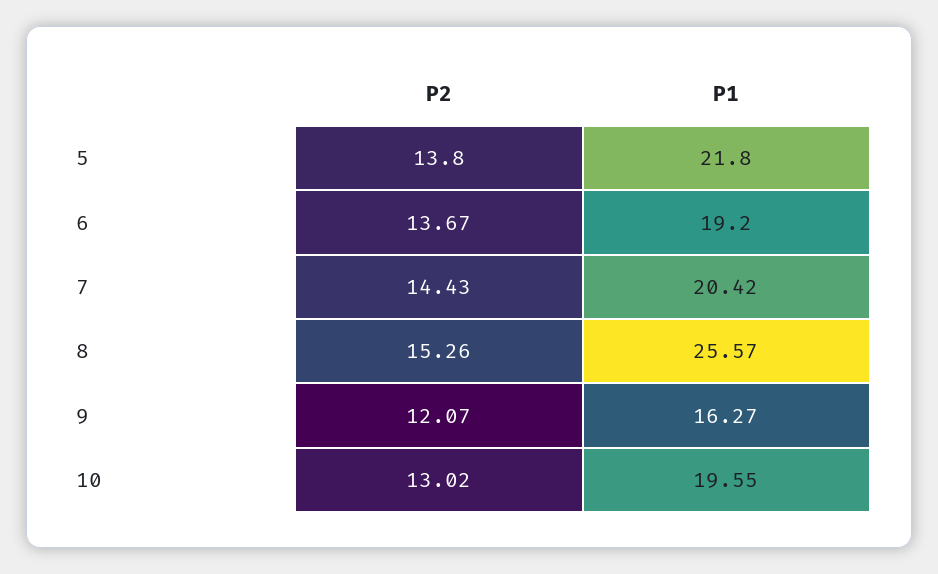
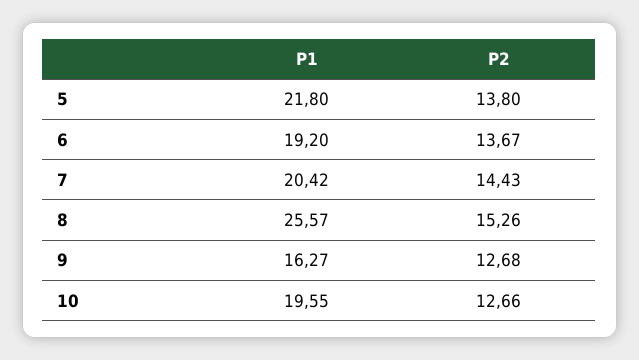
  {
    "P2": {
      "5": 13.8,
      "6": 13.67,
      "7": 14.43,
      "8": 15.26,
-     "9": 12.07,
+     "9": 12.68,
-     "10": 13.02
+     "10": 12.66
    },
    "P1": {
      "5": 21.8,
      "6": 19.2,
      "7": 20.42,
      "8": 25.57,
      "9": 16.27,
      "10": 19.55
    }
  }

